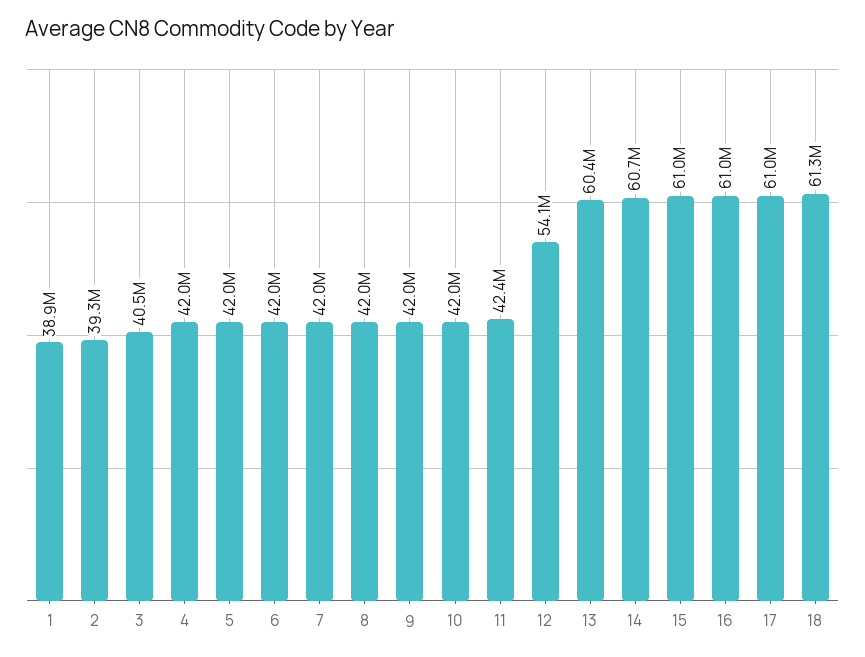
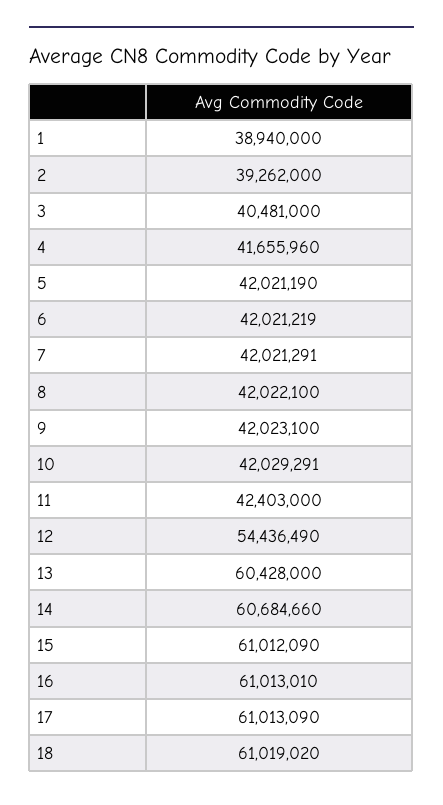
  {
    "1": 38940000,
    "2": 39262000,
    "3": 40481000,
-   "4": 42000000,
+   "4": 41655960,
    "5": 42021190,
    "6": 42021219,
    "7": 42021291,
    "8": 42022100,
    "9": 42023100,
    "10": 42029291,
    "11": 42403000,
-   "12": 54100000,
+   "12": 54436490,
    "13": 60428000,
    "14": 60684660,
    "15": 61012090,
    "16": 61013010,
    "17": 61013090,
-   "18": 61300000
+   "18": 61019020
  }

